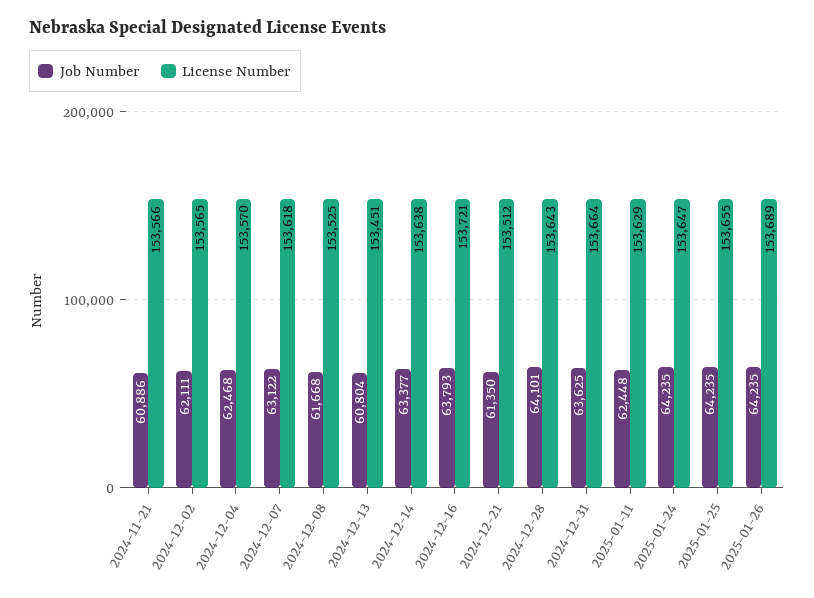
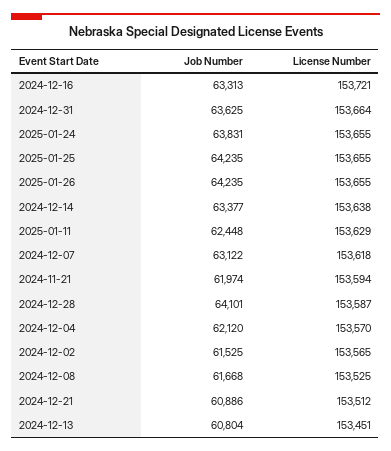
  {
    "Job Number": {
-     "2024-11-21": 60886,
+     "2024-11-21": 61974,
-     "2024-12-02": 62111,
+     "2024-12-02": 61525,
-     "2024-12-04": 62468,
+     "2024-12-04": 62120,
      "2024-12-07": 63122,
      "2024-12-08": 61668,
      "2024-12-13": 60804,
      "2024-12-14": 63377,
-     "2024-12-16": 63793,
+     "2024-12-16": 63313,
-     "2024-12-21": 61350,
+     "2024-12-21": 60886,
      "2024-12-28": 64101,
      "2024-12-31": 63625,
      "2025-01-11": 62448,
-     "2025-01-24": 64235,
+     "2025-01-24": 63831,
      "2025-01-25": 64235,
      "2025-01-26": 64235
    },
    "License Number": {
-     "2024-11-21": 153566,
+     "2024-11-21": 153594,
      "2024-12-02": 153565,
      "2024-12-04": 153570,
      "2024-12-07": 153618,
      "2024-12-08": 153525,
      "2024-12-13": 153451,
      "2024-12-14": 153638,
      "2024-12-16": 153721,
      "2024-12-21": 153512,
-     "2024-12-28": 153643,
+     "2024-12-28": 153587,
      "2024-12-31": 153664,
      "2025-01-11": 153629,
-     "2025-01-24": 153647,
+     "2025-01-24": 153655,
      "2025-01-25": 153655,
-     "2025-01-26": 153689
+     "2025-01-26": 153655
    }
  }

